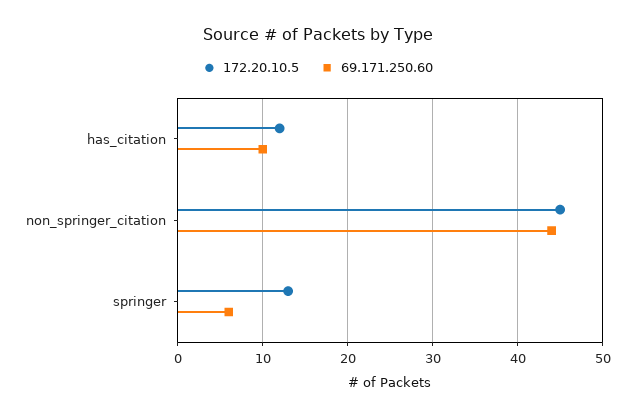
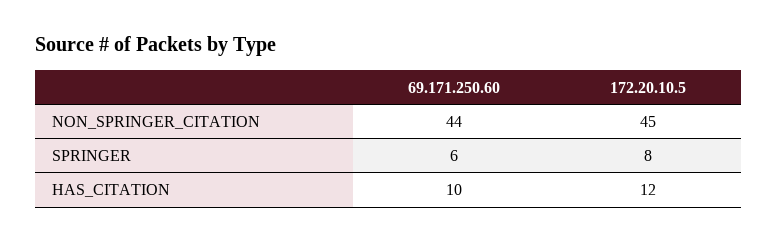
  {
    "172.20.10.5": {
      "has_citation": 12,
      "non_springer_citation": 45,
-     "springer": 13
+     "springer": 8
    },
    "69.171.250.60": {
      "has_citation": 10,
      "non_springer_citation": 44,
      "springer": 6
    }
  }

